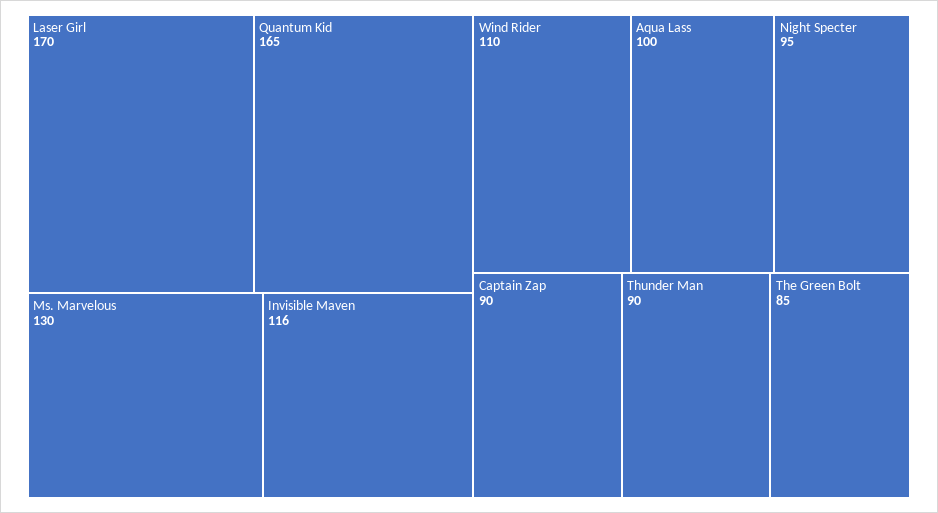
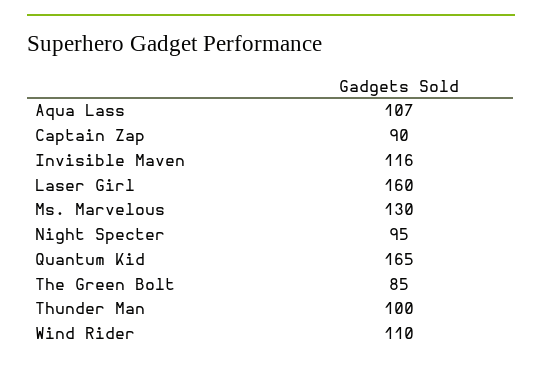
  {
-   "Laser Girl": 170,
+   "Laser Girl": 160,
    "Quantum Kid": 165,
    "Ms. Marvelous": 130,
    "Invisible Maven": 116,
    "Wind Rider": 110,
-   "Aqua Lass": 100,
+   "Aqua Lass": 107,
    "Night Specter": 95,
    "Captain Zap": 90,
-   "Thunder Man": 90,
+   "Thunder Man": 100,
    "The Green Bolt": 85
  }

